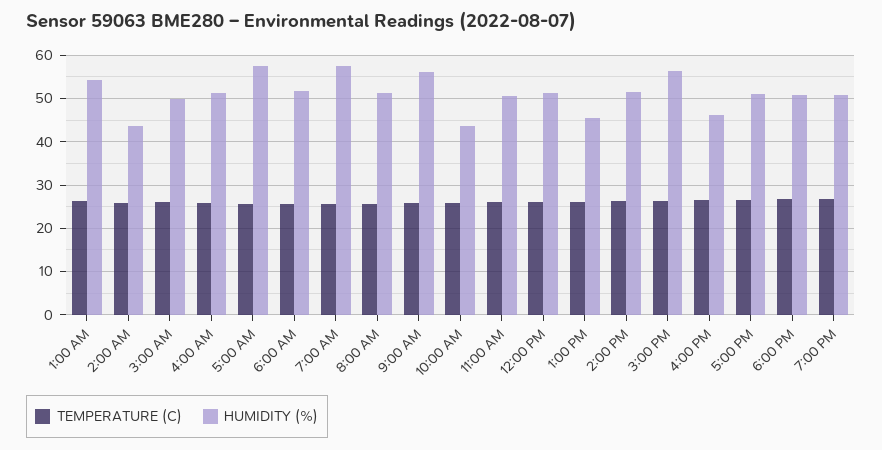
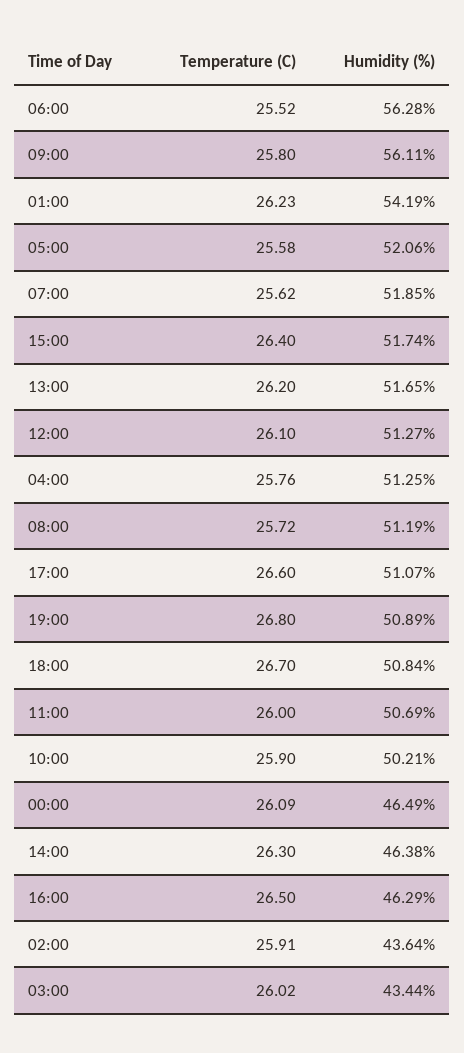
  {
    "TEMPERATURE (C)": {
      "1:00 AM": 26.23,
      "2:00 AM": 25.91,
      "3:00 AM": 26.02,
      "4:00 AM": 25.76,
      "5:00 AM": 25.58,
      "6:00 AM": 25.52,
      "7:00 AM": 25.62,
      "8:00 AM": 25.72,
      "9:00 AM": 25.8,
      "10:00 AM": 25.9,
      "11:00 AM": 26,
      "12:00 PM": 26.1,
      "1:00 PM": 26.2,
      "2:00 PM": 26.3,
      "3:00 PM": 26.4,
      "4:00 PM": 26.5,
      "5:00 PM": 26.6,
      "6:00 PM": 26.7,
-     "7:00 PM": 26.8
+     "7:00 PM": 26.8,
+     "00:00": 26.09
    },
    "HUMIDITY (%)": {
      "1:00 AM": 54.19,
      "2:00 AM": 43.64,
-     "3:00 AM": 50,
+     "3:00 AM": 43.44,
      "4:00 AM": 51.25,
-     "5:00 AM": 58,
+     "5:00 AM": 52.06,
-     "6:00 AM": 52,
+     "6:00 AM": 56.28,
-     "7:00 AM": 58,
+     "7:00 AM": 51.85,
      "8:00 AM": 51.19,
      "9:00 AM": 56.11,
-     "10:00 AM": 44,
+     "10:00 AM": 50.21,
      "11:00 AM": 50.69,
      "12:00 PM": 51.27,
-     "1:00 PM": 46,
+     "1:00 PM": 51.65,
-     "2:00 PM": 52,
+     "2:00 PM": 46.38,
-     "3:00 PM": 56,
+     "3:00 PM": 51.74,
      "4:00 PM": 46.29,
      "5:00 PM": 51.07,
      "6:00 PM": 50.84,
-     "7:00 PM": 50.89
+     "7:00 PM": 50.89,
+     "00:00": 46.49
    }
  }

